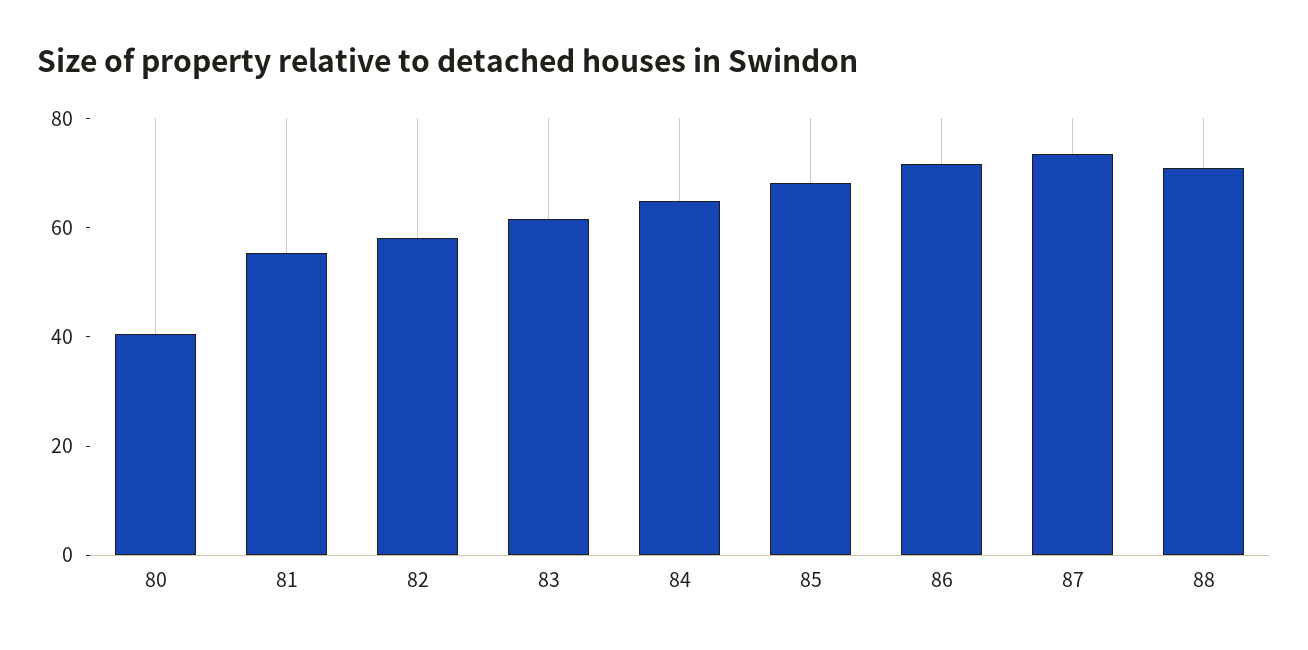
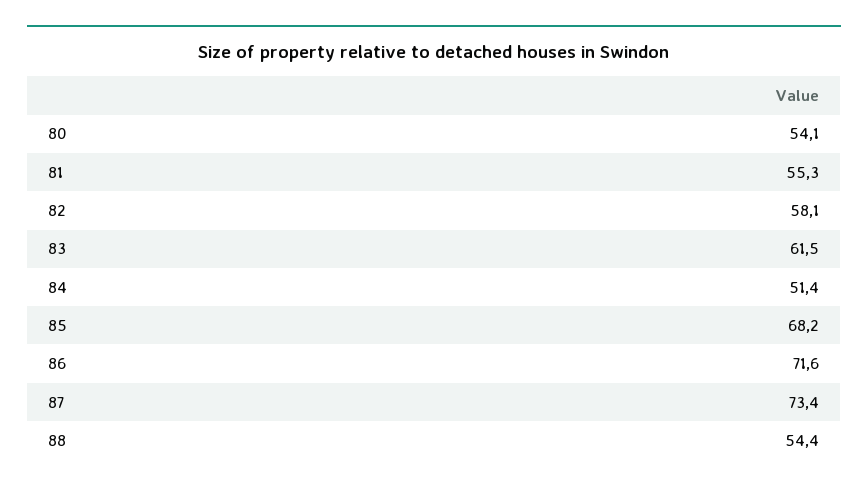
  {
-   "80": 40,
+   "80": 54.1,
    "81": 55.3,
    "82": 58.1,
    "83": 61.5,
-   "84": 65,
+   "84": 51.4,
    "85": 68.2,
    "86": 71.6,
    "87": 73.4,
-   "88": 70
+   "88": 54.4
  }

